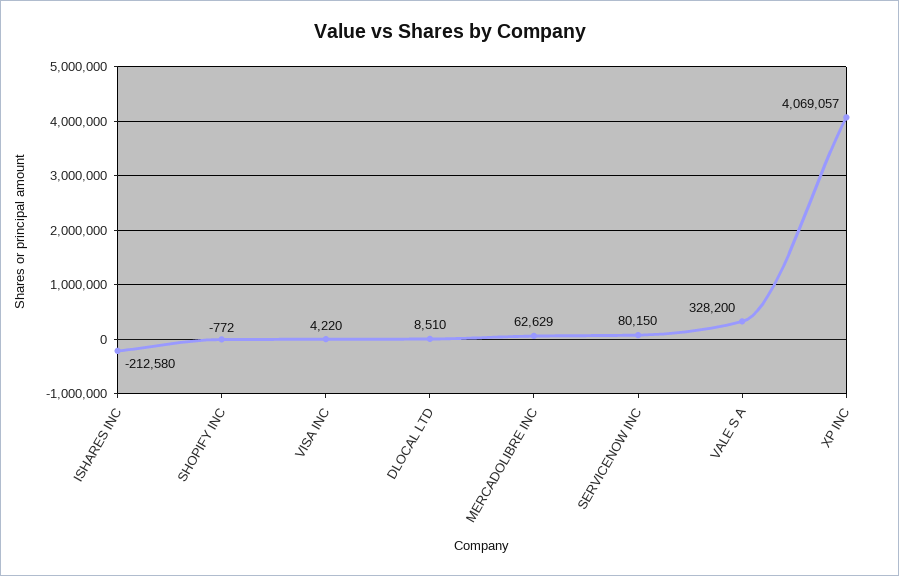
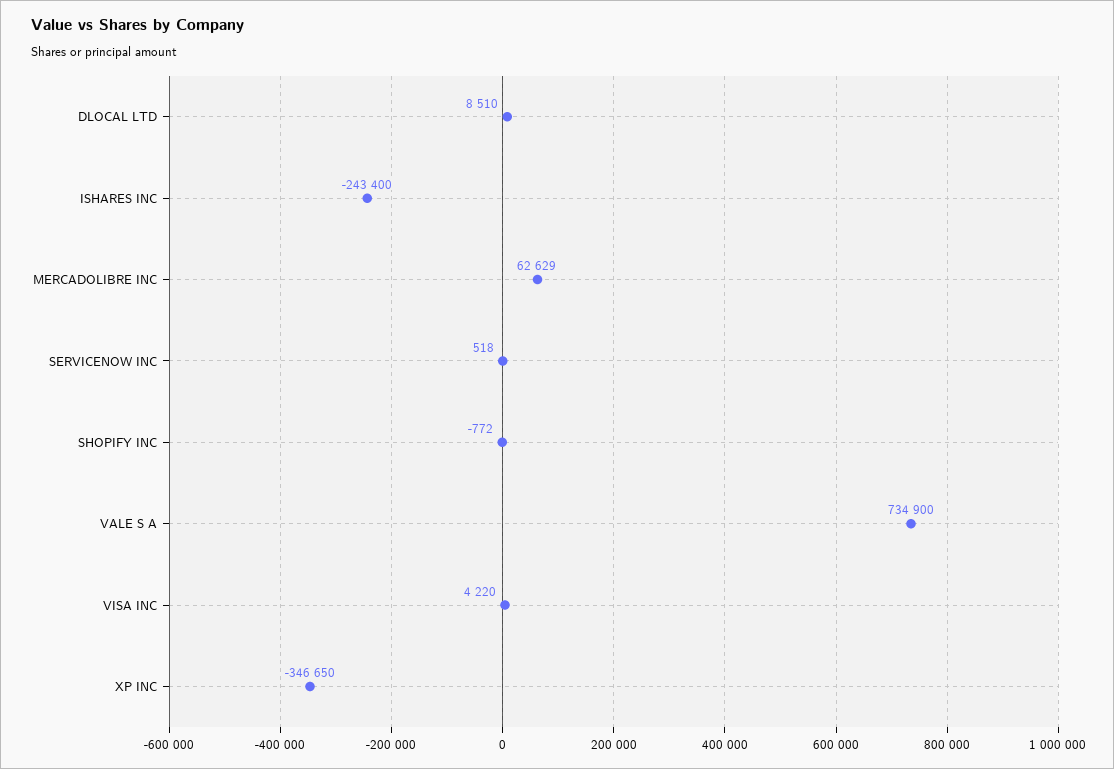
  {
-   "ISHARES INC": -212580,
+   "ISHARES INC": -243400,
    "SHOPIFY INC": -772,
    "VISA INC": 4220,
    "DLOCAL LTD": 8510,
    "MERCADOLIBRE INC": 62629,
-   "SERVICENOW INC": 80150,
+   "SERVICENOW INC": 518,
-   "VALE S A": 328200,
+   "VALE S A": 734900,
-   "XP INC": 4069057
+   "XP INC": -346650
  }

